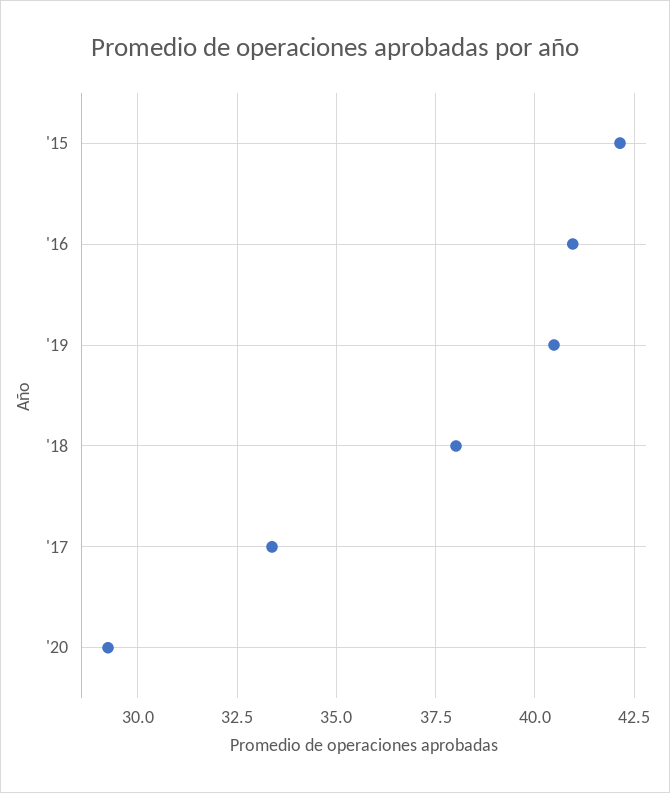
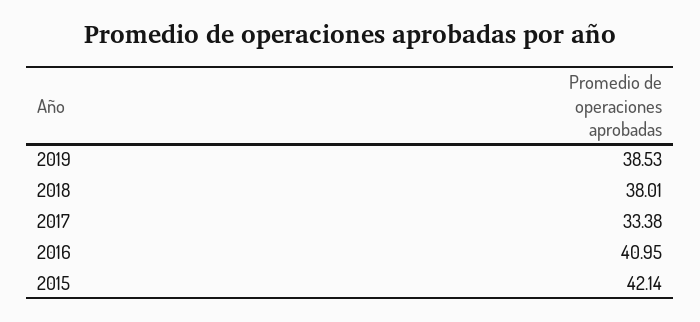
  {
    "'15": 42.14,
    "'16": 40.95,
-   "'19": 40.5,
+   "'19": 38.53,
    "'18": 38.01,
-   "'17": 33.38,
+   "'17": 33.38
-   "'20": 29.25
  }

